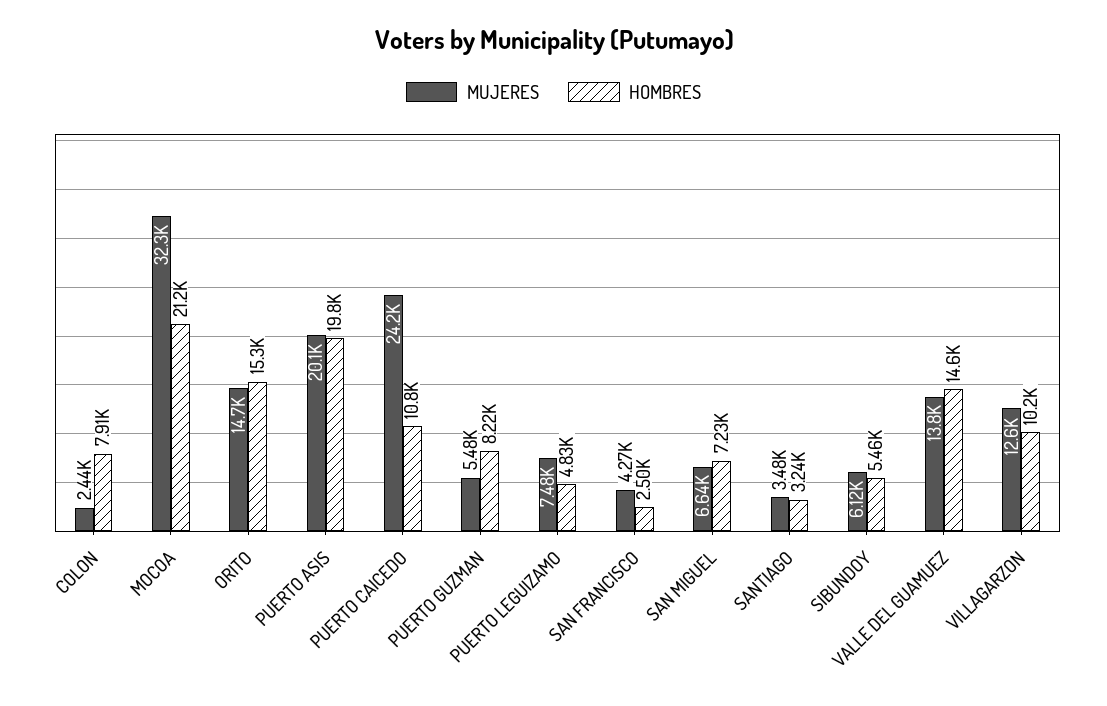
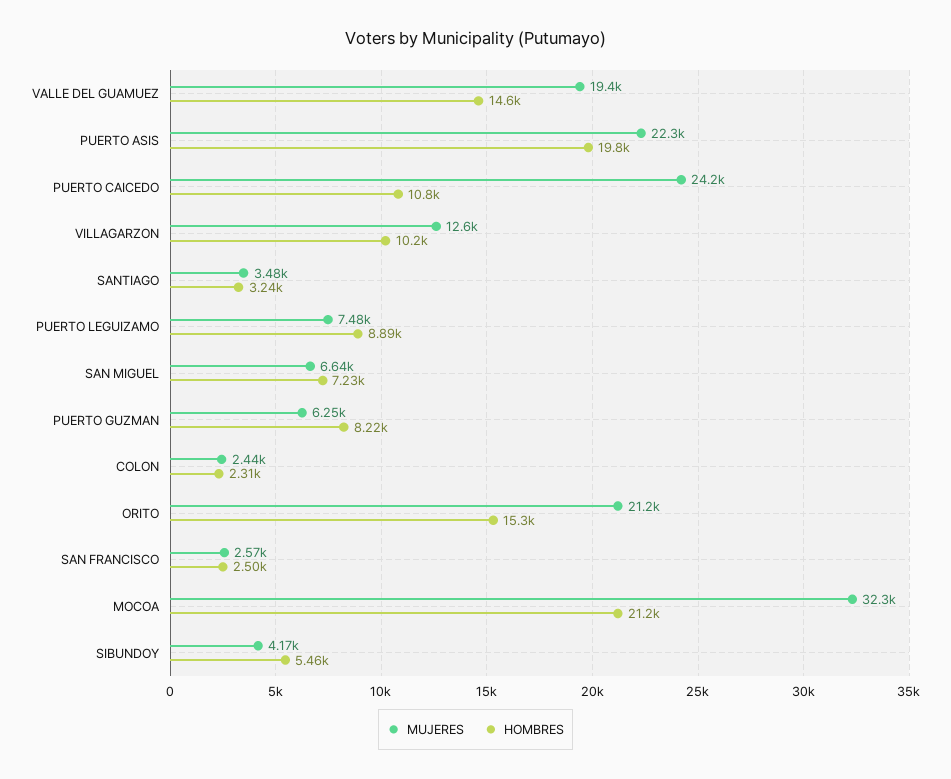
  {
    "MUJERES": {
      "COLON": 2440,
      "MOCOA": 32300,
-     "ORITO": 14700,
+     "ORITO": 21200,
-     "PUERTO ASIS": 20100,
+     "PUERTO ASIS": 22300,
      "PUERTO CAICEDO": 24200,
-     "PUERTO GUZMAN": 5480,
+     "PUERTO GUZMAN": 6250,
      "PUERTO LEGUIZAMO": 7480,
-     "SAN FRANCISCO": 4270,
+     "SAN FRANCISCO": 2570,
      "SAN MIGUEL": 6640,
      "SANTIAGO": 3480,
-     "SIBUNDOY": 6120,
+     "SIBUNDOY": 4170,
-     "VALLE DEL GUAMUEZ": 13800,
+     "VALLE DEL GUAMUEZ": 19400,
      "VILLAGARZON": 12600
    },
    "HOMBRES": {
-     "COLON": 7910,
+     "COLON": 2310,
      "MOCOA": 21200,
      "ORITO": 15300,
      "PUERTO ASIS": 19800,
      "PUERTO CAICEDO": 10800,
      "PUERTO GUZMAN": 8220,
-     "PUERTO LEGUIZAMO": 4830,
+     "PUERTO LEGUIZAMO": 8890,
      "SAN FRANCISCO": 2500,
      "SAN MIGUEL": 7230,
      "SANTIAGO": 3240,
      "SIBUNDOY": 5460,
      "VALLE DEL GUAMUEZ": 14600,
      "VILLAGARZON": 10200
    }
  }

